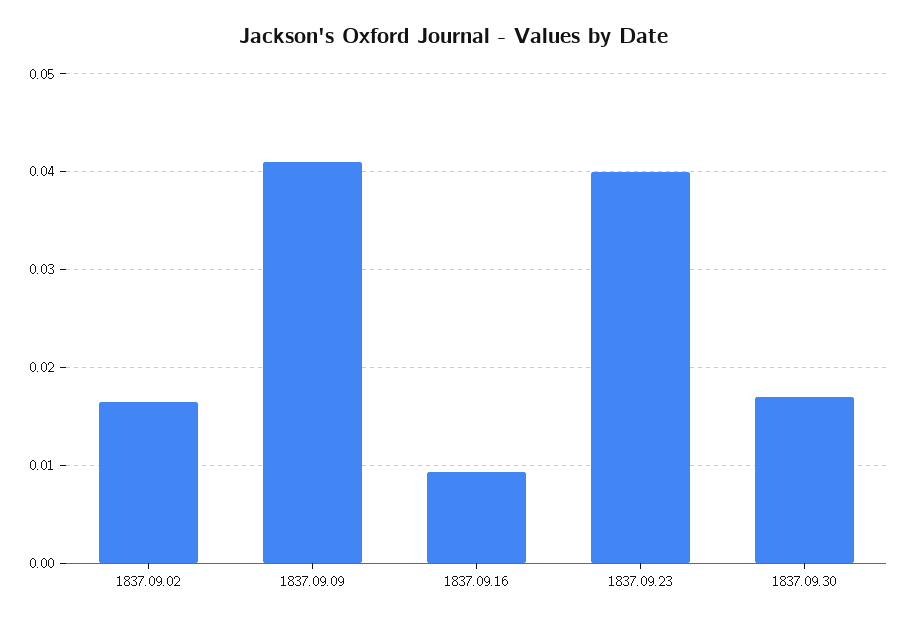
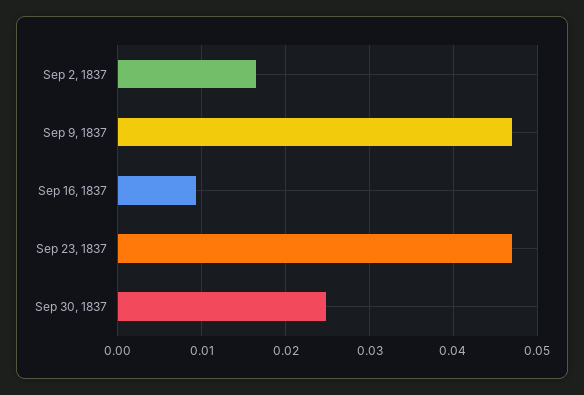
  {
    "1837.09.02": 0.017,
-   "1837.09.09": 0.041,
+   "1837.09.09": 0.047,
    "1837.09.16": 0.009,
-   "1837.09.23": 0.04,
+   "1837.09.23": 0.047,
-   "1837.09.30": 0.017
+   "1837.09.30": 0.025
  }

